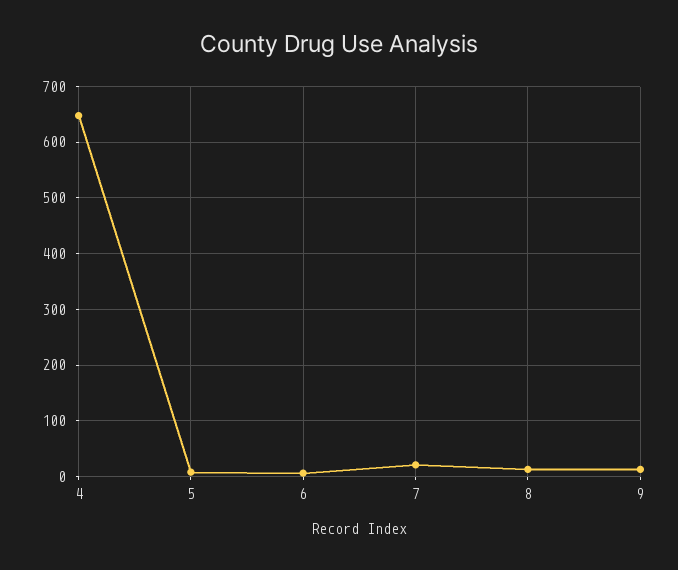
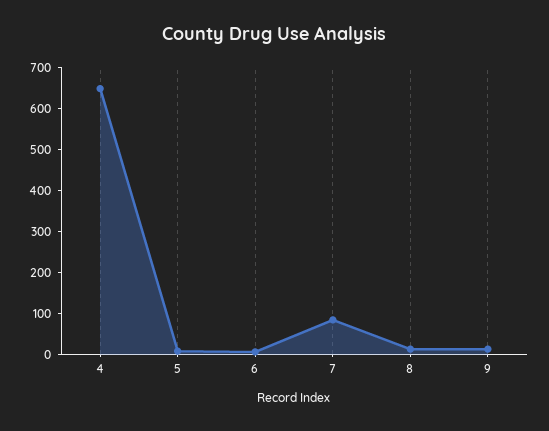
  {
    "4": 640,
    "5": 0,
    "6": 0,
-   "7": 20,
+   "7": 80,
    "8": 20,
    "9": 20
  }

